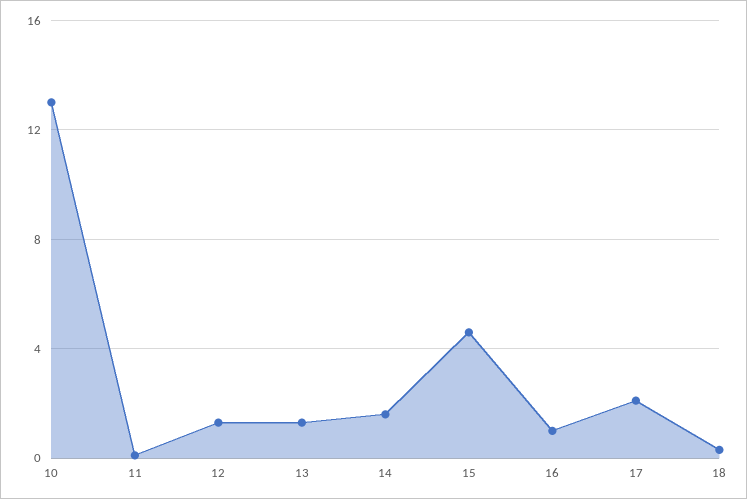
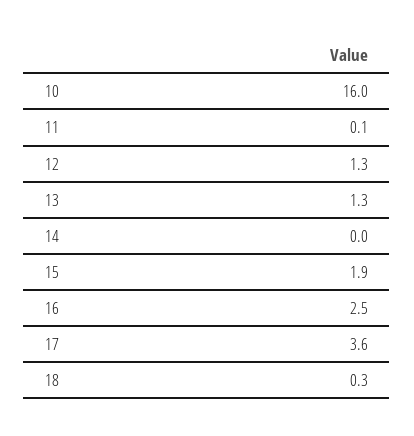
  {
-   "10": 13,
+   "10": 16,
    "11": 0.1,
    "12": 1.3,
    "13": 1.3,
-   "14": 1.5,
+   "14": 0,
-   "15": 4.5,
+   "15": 1.9,
-   "16": 1,
+   "16": 2.5,
-   "17": 2,
+   "17": 3.6,
    "18": 0.3
  }

